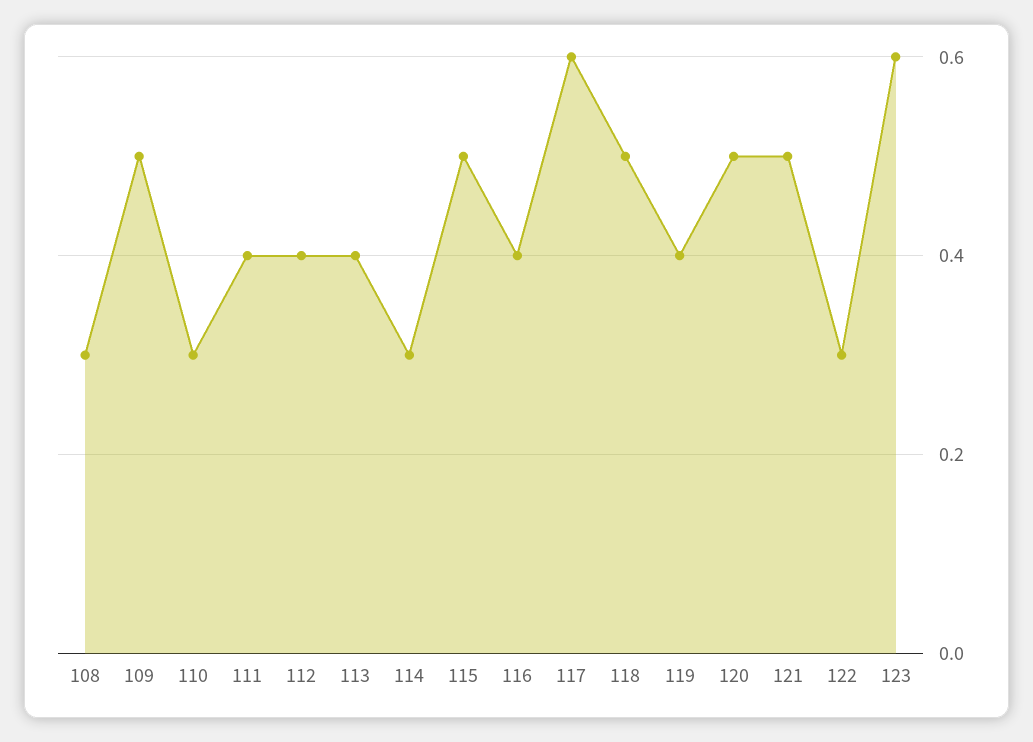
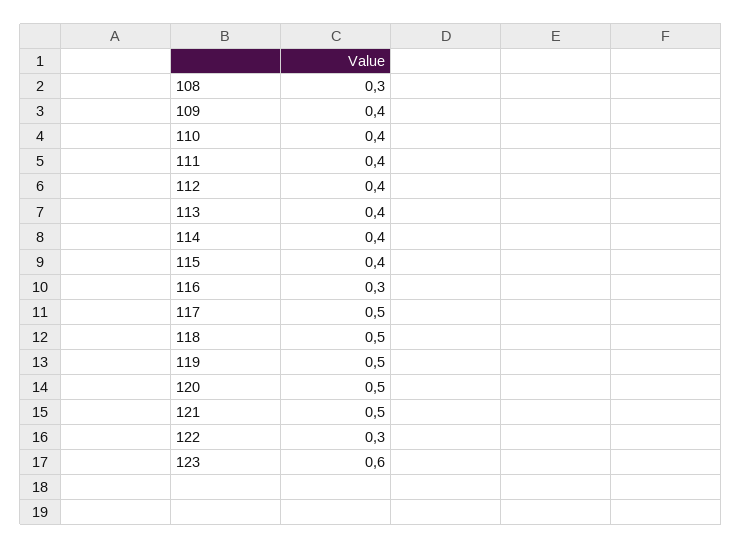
  {
    "108": 0.3,
-   "109": 0.5,
+   "109": 0.4,
-   "110": 0.3,
+   "110": 0.4,
    "111": 0.4,
    "112": 0.4,
    "113": 0.4,
-   "114": 0.3,
+   "114": 0.4,
-   "115": 0.5,
+   "115": 0.4,
-   "116": 0.4,
+   "116": 0.3,
-   "117": 0.6,
+   "117": 0.5,
    "118": 0.5,
-   "119": 0.4,
+   "119": 0.5,
    "120": 0.5,
    "121": 0.5,
    "122": 0.3,
    "123": 0.6
  }

